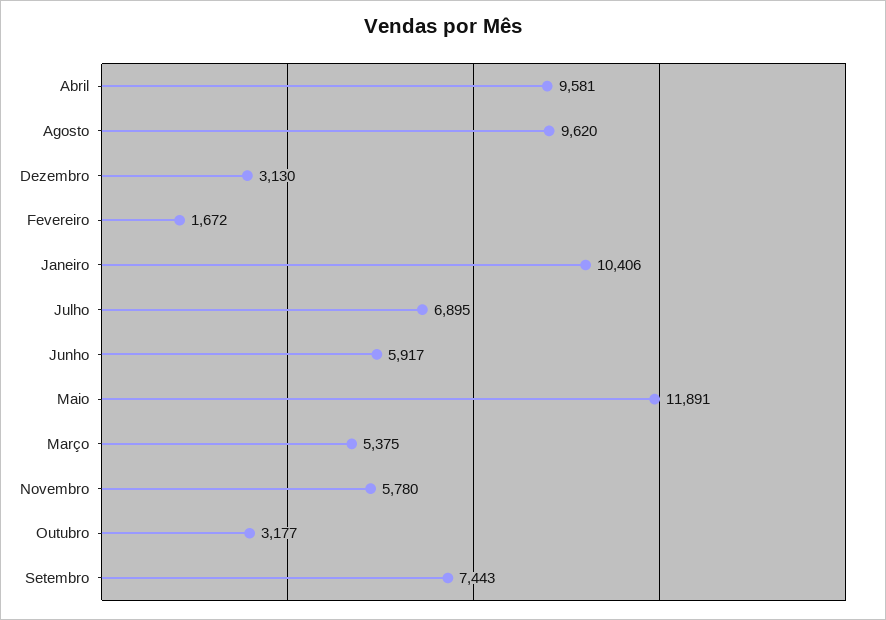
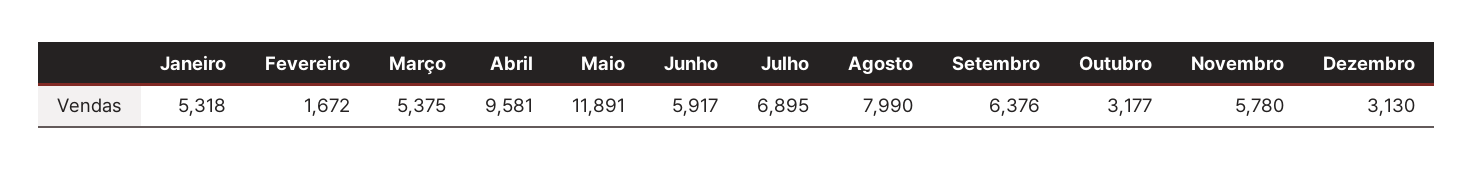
  {
    "Abril": 9581,
-   "Agosto": 9620,
+   "Agosto": 7990,
    "Dezembro": 3130,
    "Fevereiro": 1672,
-   "Janeiro": 10406,
+   "Janeiro": 5318,
    "Julho": 6895,
    "Junho": 5917,
    "Maio": 11891,
    "Março": 5375,
    "Novembro": 5780,
    "Outubro": 3177,
-   "Setembro": 7443
+   "Setembro": 6376
  }

